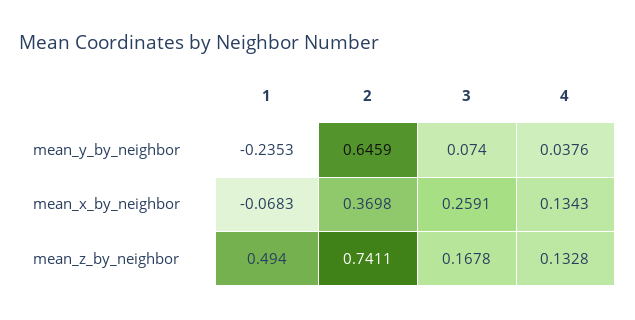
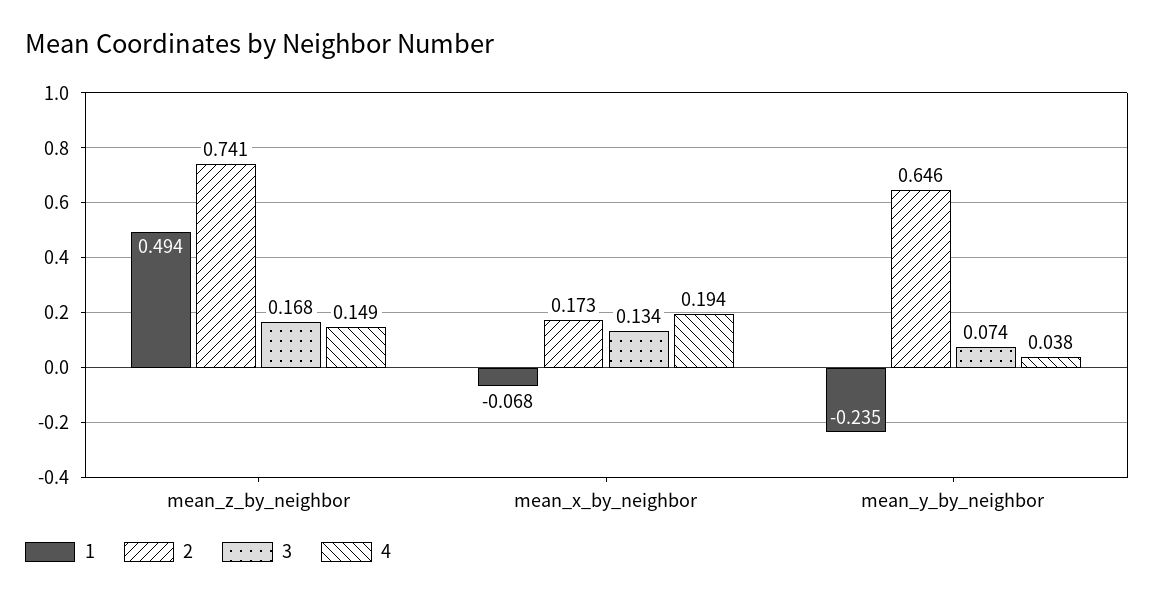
  {
    "1": {
      "mean_y_by_neighbor": -0.2353,
      "mean_x_by_neighbor": -0.0683,
      "mean_z_by_neighbor": 0.494
    },
    "2": {
      "mean_y_by_neighbor": 0.6459,
-     "mean_x_by_neighbor": 0.3698,
+     "mean_x_by_neighbor": 0.173,
      "mean_z_by_neighbor": 0.7411
    },
    "3": {
      "mean_y_by_neighbor": 0.074,
-     "mean_x_by_neighbor": 0.2591,
+     "mean_x_by_neighbor": 0.134,
      "mean_z_by_neighbor": 0.1678
    },
    "4": {
      "mean_y_by_neighbor": 0.0376,
-     "mean_x_by_neighbor": 0.1343,
+     "mean_x_by_neighbor": 0.194,
-     "mean_z_by_neighbor": 0.1328
+     "mean_z_by_neighbor": 0.149
    }
  }

